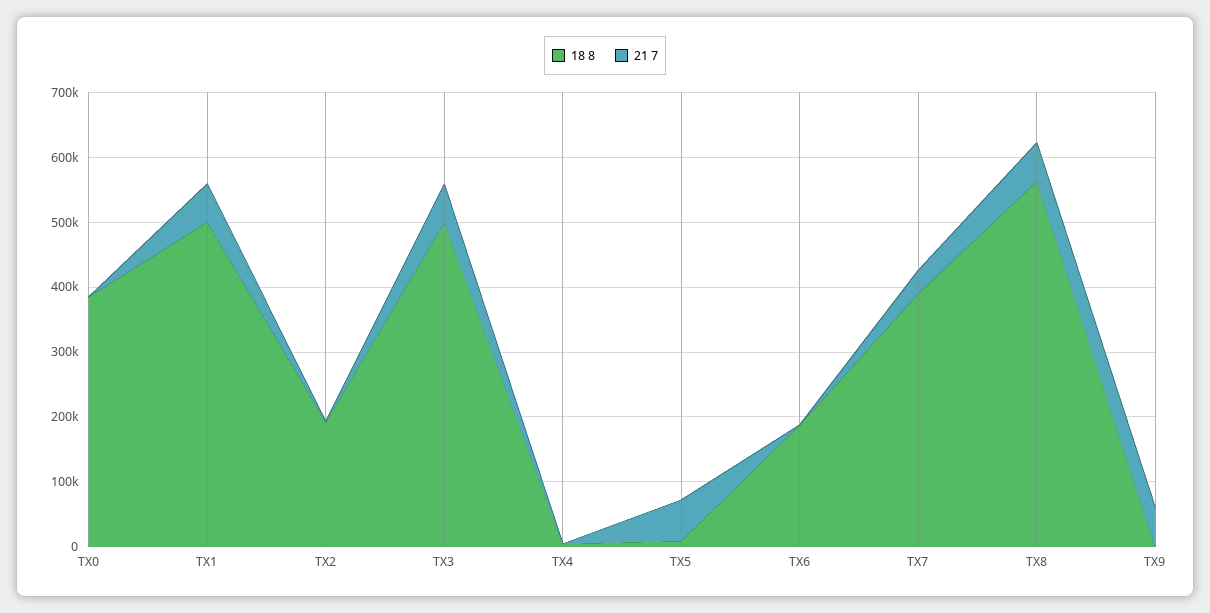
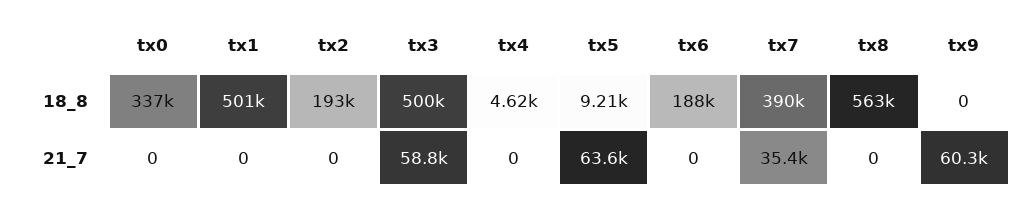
  {
    "18 8": {
-     "TX0": 380000,
+     "TX0": 337000,
      "TX1": 501000,
      "TX2": 193000,
      "TX3": 500000,
      "TX4": 4620,
      "TX5": 9210,
      "TX6": 188000,
      "TX7": 390000,
      "TX8": 563000,
      "TX9": 0
    },
    "21 7": {
      "TX0": 0,
-     "TX1": 60000,
+     "TX1": 0,
      "TX2": 0,
      "TX3": 58800,
      "TX4": 0,
      "TX5": 63600,
      "TX6": 0,
      "TX7": 35400,
-     "TX8": 60000,
+     "TX8": 0,
      "TX9": 60300
    }
  }

